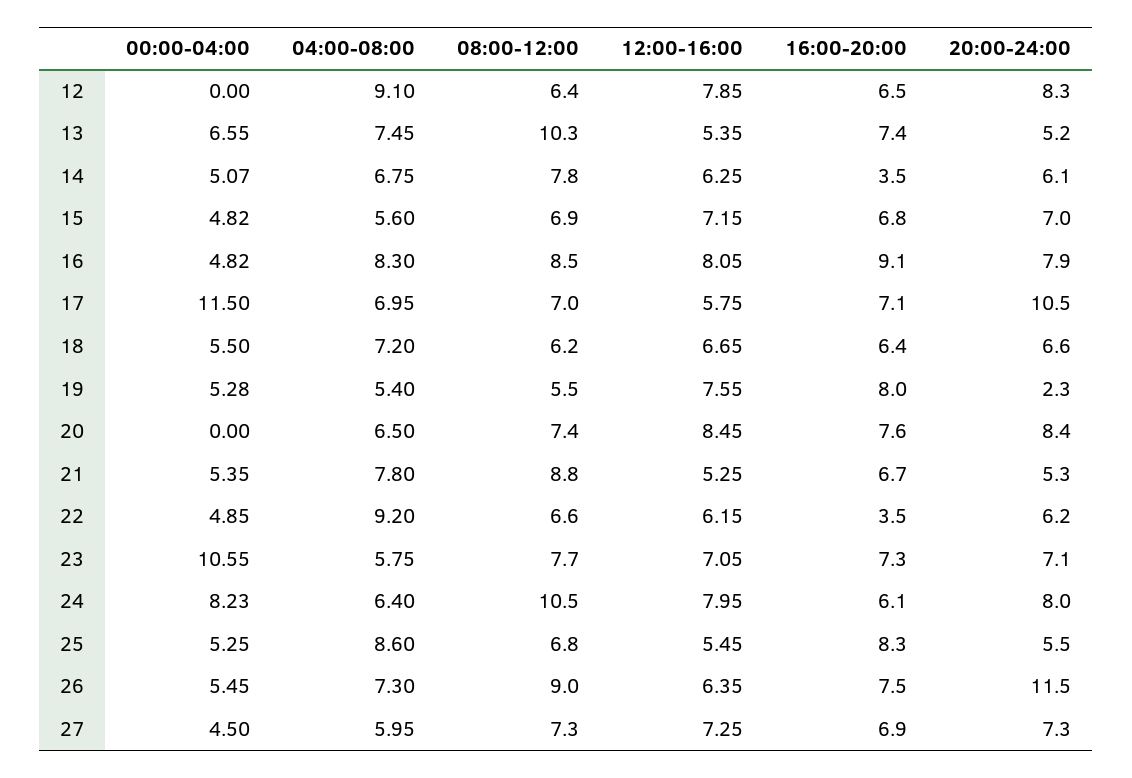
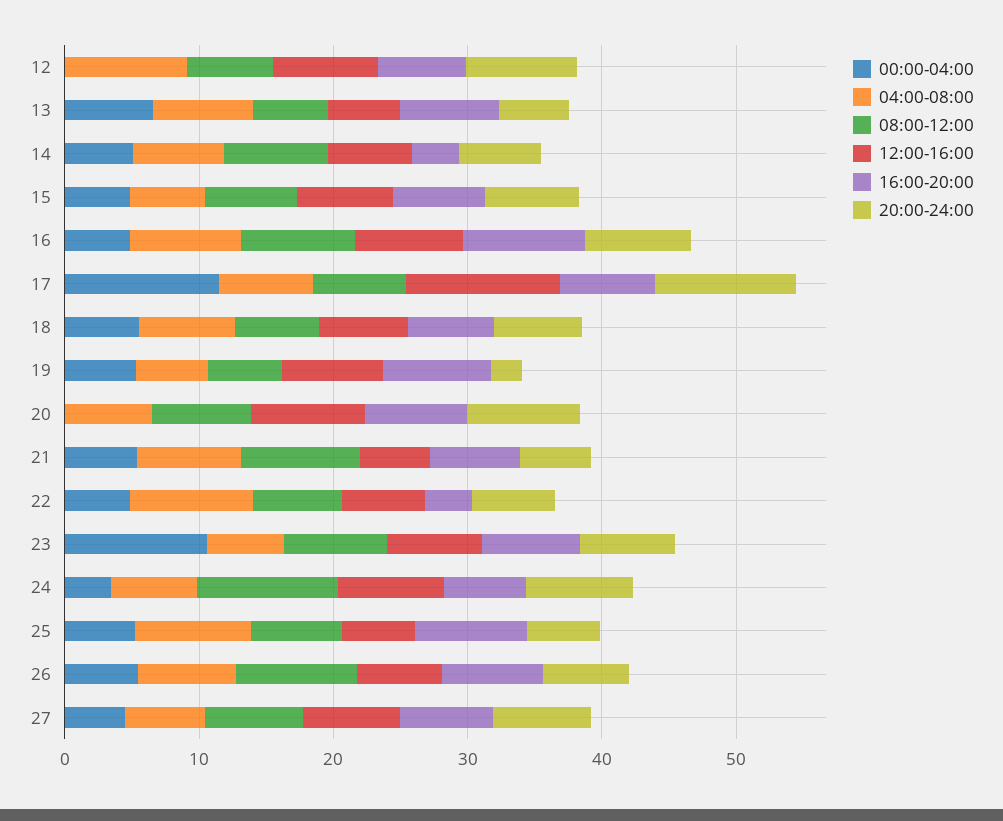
  {
    "00:00-04:00": {
      "12": 0,
      "13": 6.55,
      "14": 5.07,
      "15": 4.82,
      "16": 4.82,
      "17": 11.5,
      "18": 5.5,
      "19": 5.28,
      "20": 0,
      "21": 5.35,
      "22": 4.85,
      "23": 10.55,
-     "24": 8.23,
+     "24": 4,
      "25": 5.25,
      "26": 5.45,
      "27": 4.5
    },
    "04:00-08:00": {
      "12": 9.1,
      "13": 7.45,
      "14": 6.75,
      "15": 5.6,
      "16": 8.3,
      "17": 6.95,
      "18": 7.2,
      "19": 5.4,
      "20": 6.5,
      "21": 7.8,
      "22": 9.2,
      "23": 5.75,
      "24": 6.4,
      "25": 8.6,
      "26": 7.3,
      "27": 5.95
    },
    "08:00-12:00": {
      "12": 6.4,
-     "13": 10.3,
+     "13": 6,
      "14": 7.8,
      "15": 6.9,
      "16": 8.5,
      "17": 7,
      "18": 6.2,
      "19": 5.5,
      "20": 7.4,
      "21": 8.8,
      "22": 6.6,
      "23": 7.7,
      "24": 10.5,
      "25": 6.8,
      "26": 9,
      "27": 7.3
    },
    "12:00-16:00": {
      "12": 7.85,
      "13": 5.35,
      "14": 6.25,
      "15": 7.15,
      "16": 8.05,
-     "17": 5.75,
+     "17": 12,
      "18": 6.65,
      "19": 7.55,
      "20": 8.45,
      "21": 5.25,
      "22": 6.15,
      "23": 7.05,
      "24": 7.95,
      "25": 5.45,
      "26": 6.35,
      "27": 7.25
    },
    "16:00-20:00": {
      "12": 6.5,
      "13": 7.4,
      "14": 3.5,
      "15": 6.8,
      "16": 9.1,
      "17": 7.1,
      "18": 6.4,
      "19": 8,
      "20": 7.6,
      "21": 6.7,
      "22": 3.5,
      "23": 7.3,
      "24": 6.1,
      "25": 8.3,
      "26": 7.5,
      "27": 6.9
    },
    "20:00-24:00": {
      "12": 8.3,
      "13": 5.2,
      "14": 6.1,
      "15": 7,
      "16": 7.9,
      "17": 10.5,
      "18": 6.6,
      "19": 2.3,
      "20": 8.4,
      "21": 5.3,
      "22": 6.2,
      "23": 7.1,
      "24": 8,
      "25": 5.5,
-     "26": 11.5,
+     "26": 6,
      "27": 7.3
    }
  }

